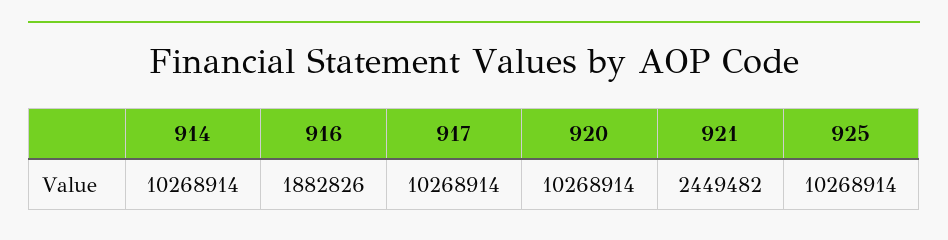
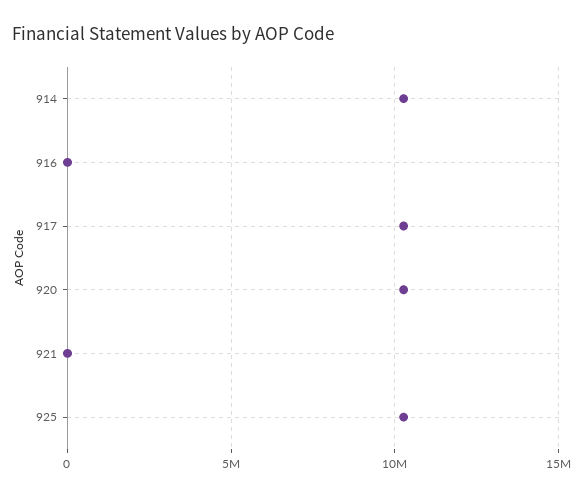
  {
    "914": 10268914,
-   "916": 1882826,
+   "916": 0,
    "917": 10268914,
    "920": 10268914,
-   "921": 2449482,
+   "921": 0,
    "925": 10268914
  }

